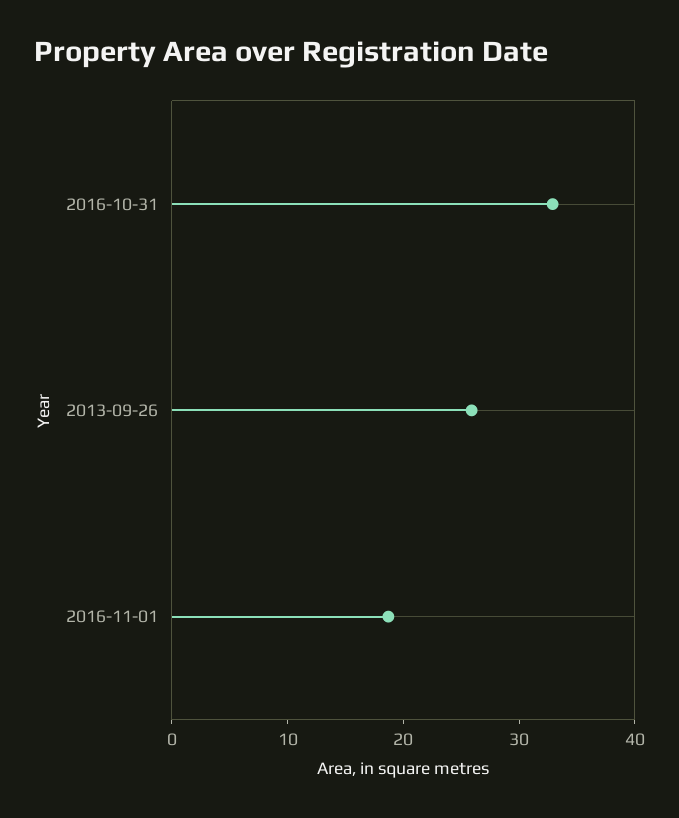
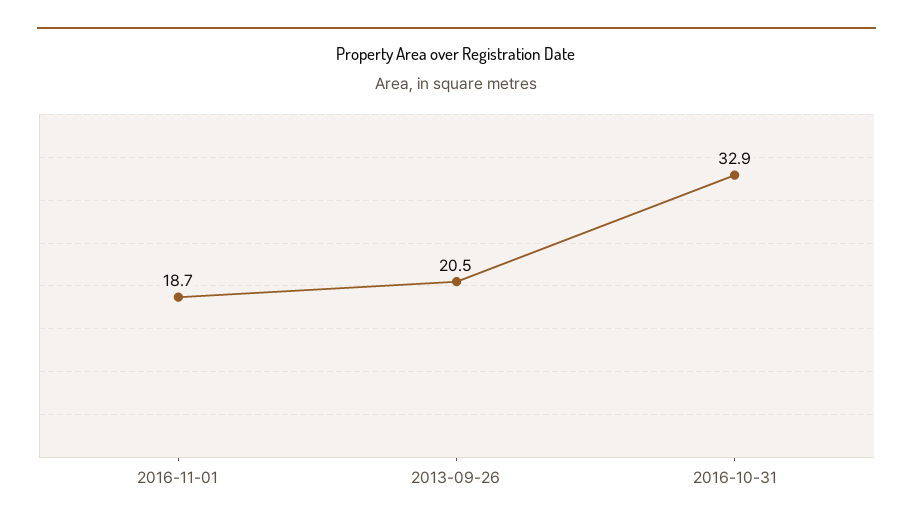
  {
    "2016-10-31": 32.9,
-   "2013-09-26": 26,
+   "2013-09-26": 20.5,
    "2016-11-01": 18.7
  }

